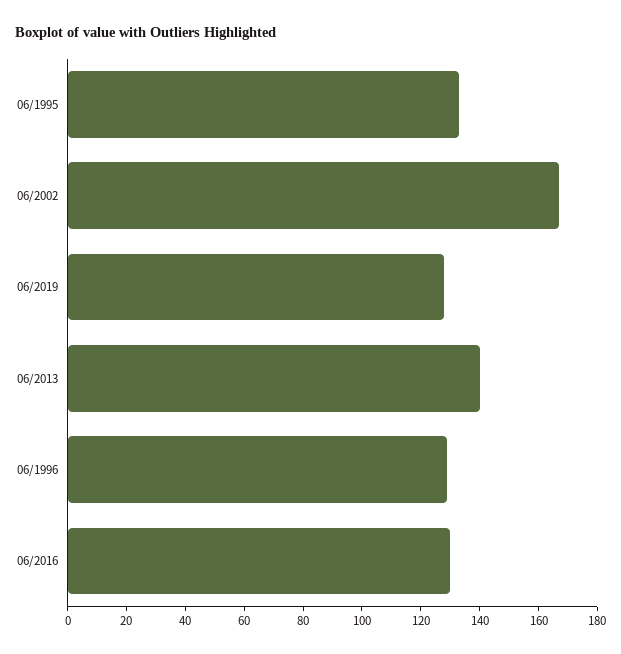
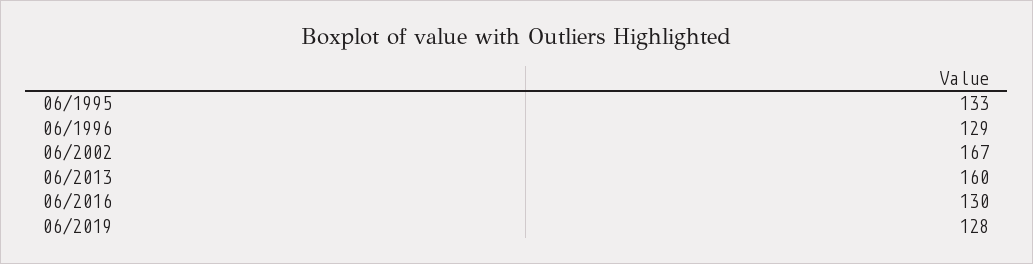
  {
    "06/1995": 133,
    "06/2002": 167,
    "06/2019": 128,
-   "06/2013": 140,
+   "06/2013": 160,
    "06/1996": 129,
    "06/2016": 130
  }

